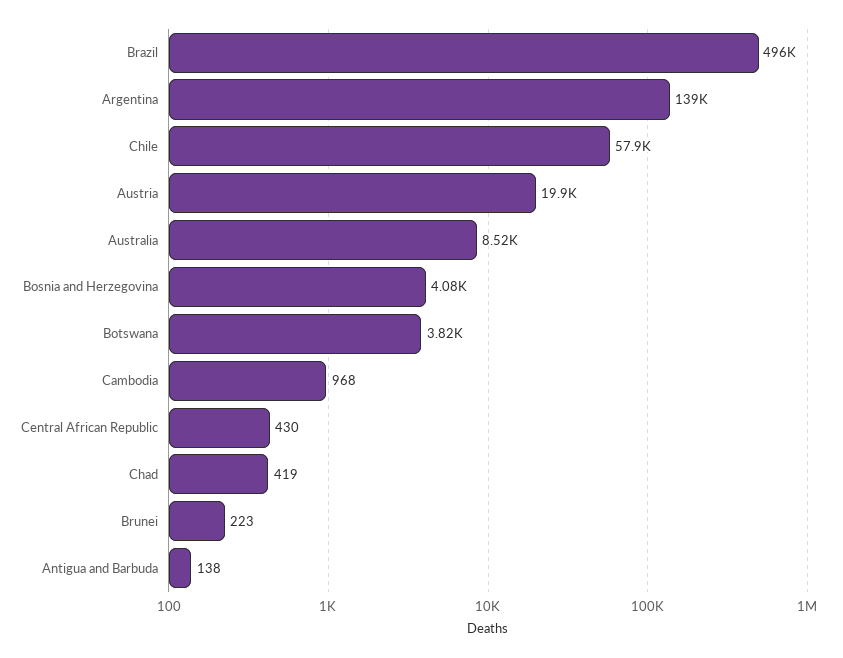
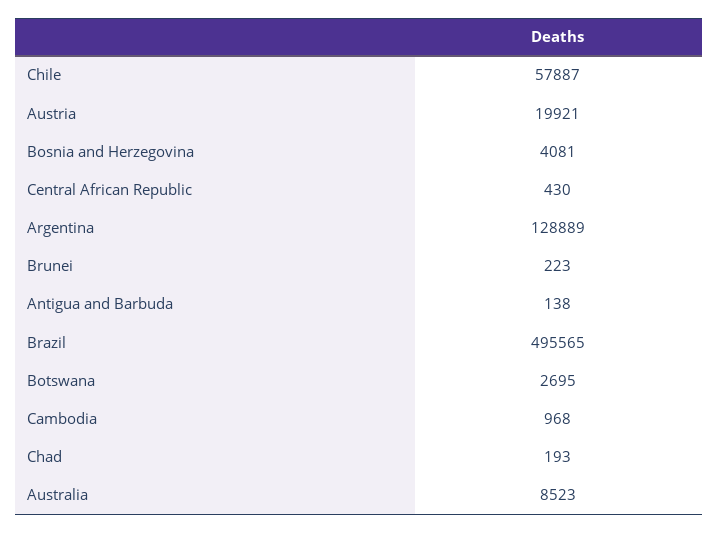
  {
    "Brazil": 495565,
-   "Argentina": 139000,
+   "Argentina": 128889,
    "Chile": 57887,
    "Austria": 19921,
    "Australia": 8523,
    "Bosnia and Herzegovina": 4081,
-   "Botswana": 3820,
+   "Botswana": 2695,
    "Cambodia": 968,
    "Central African Republic": 430,
-   "Chad": 419,
+   "Chad": 193,
    "Brunei": 223,
    "Antigua and Barbuda": 138
  }

